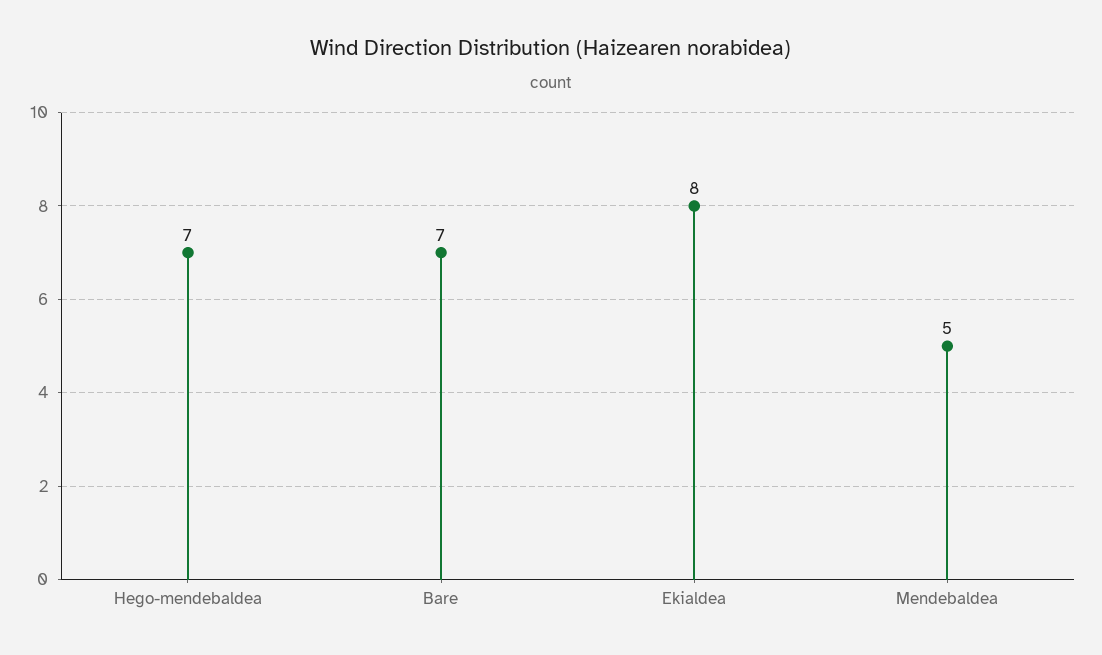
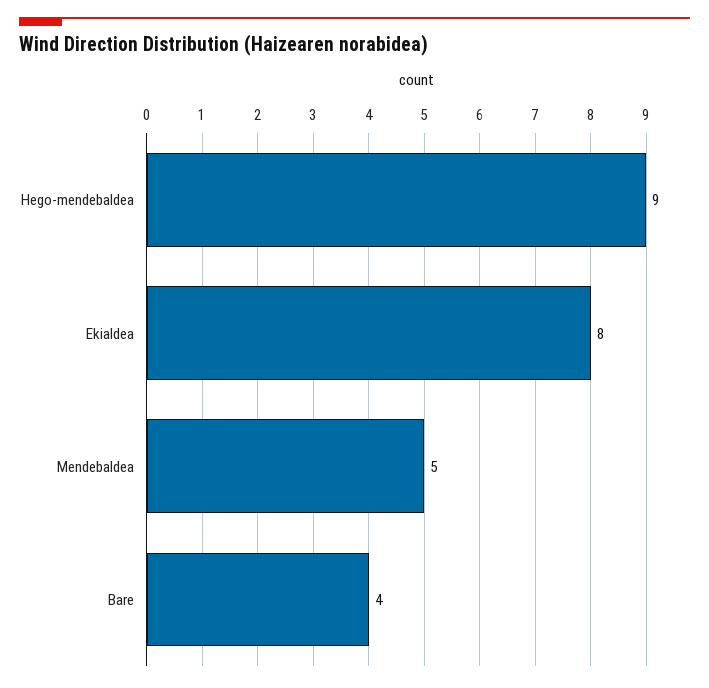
  {
-   "Hego-mendebaldea": 7,
+   "Hego-mendebaldea": 9,
-   "Bare": 7,
+   "Bare": 4,
    "Ekialdea": 8,
    "Mendebaldea": 5
  }

